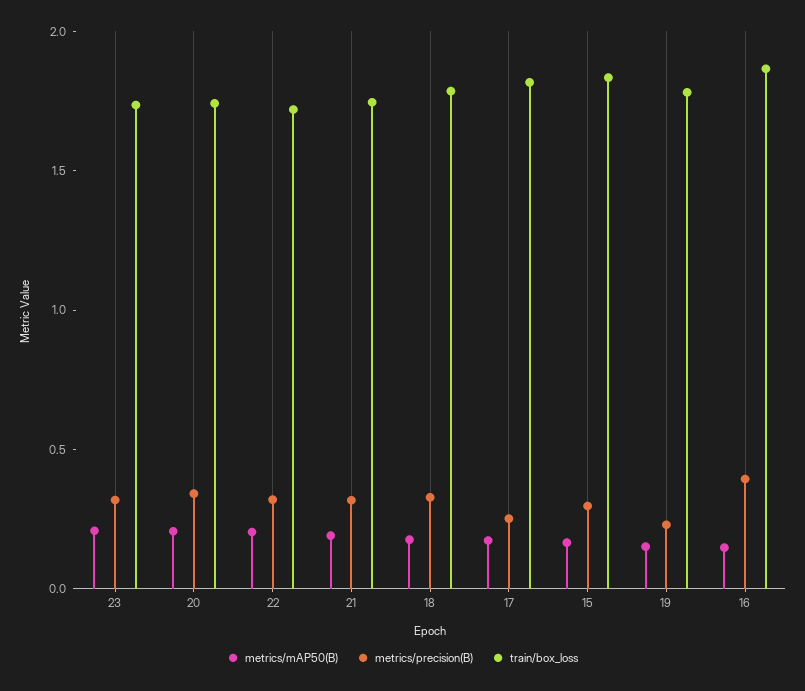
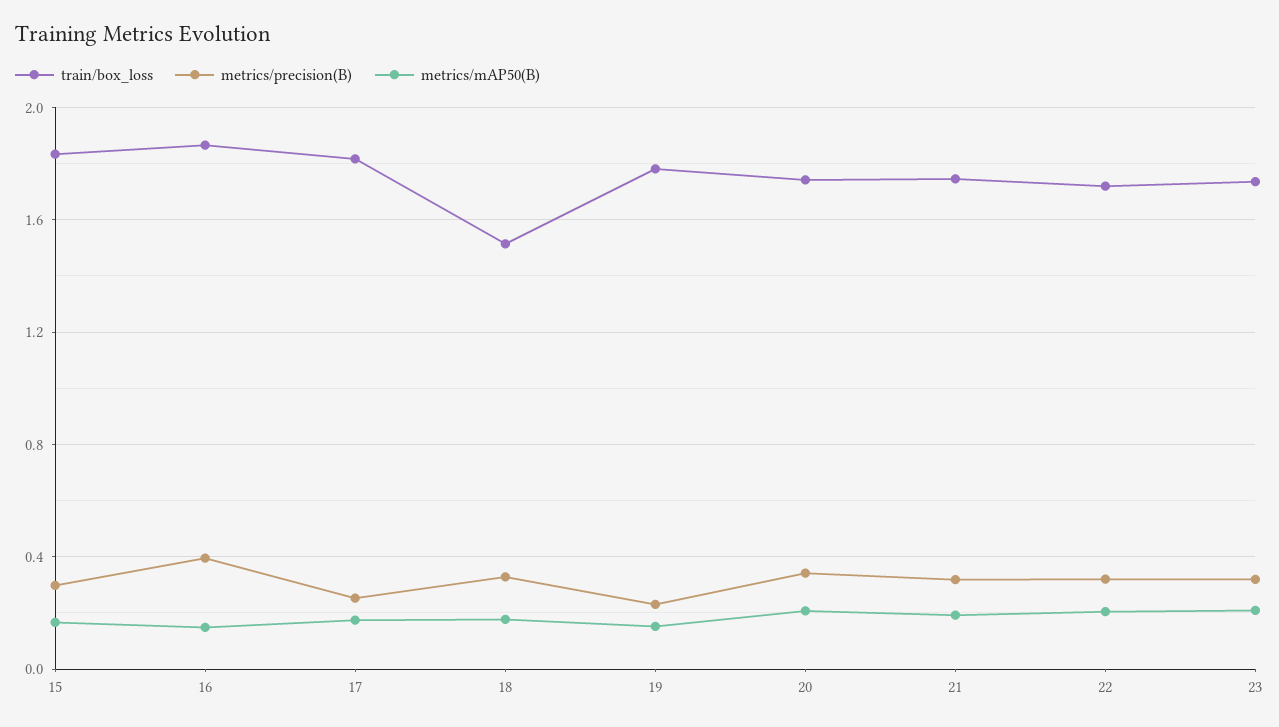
  {
    "metrics/mAP50(B)": {
      "23": 0.2,
      "20": 0.2,
      "22": 0.2,
      "21": 0.2,
      "18": 0.2,
      "17": 0.15,
      "15": 0.15,
      "19": 0.15,
      "16": 0.15
    },
    "metrics/precision(B)": {
      "23": 0.3,
      "20": 0.35,
      "22": 0.3,
      "21": 0.3,
      "18": 0.35,
      "17": 0.25,
      "15": 0.3,
      "19": 0.25,
      "16": 0.4
    },
    "train/box_loss": {
      "23": 1.75,
      "20": 1.75,
      "22": 1.7,
      "21": 1.75,
-     "18": 1.8,
+     "18": 1.5,
      "17": 1.8,
      "15": 1.85,
      "19": 1.8,
      "16": 1.85
    }
  }

